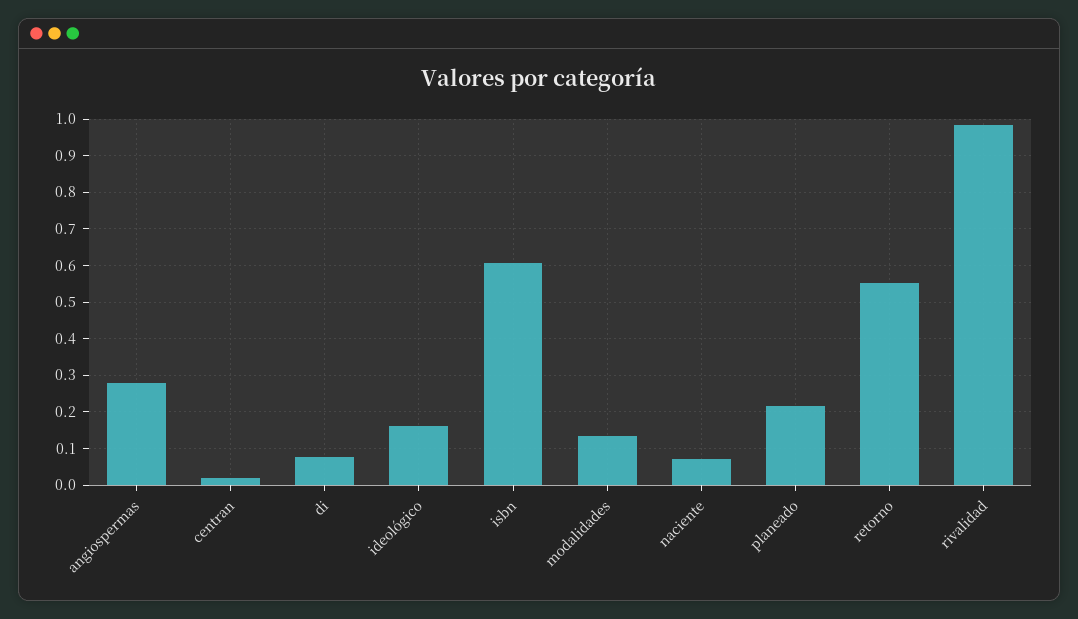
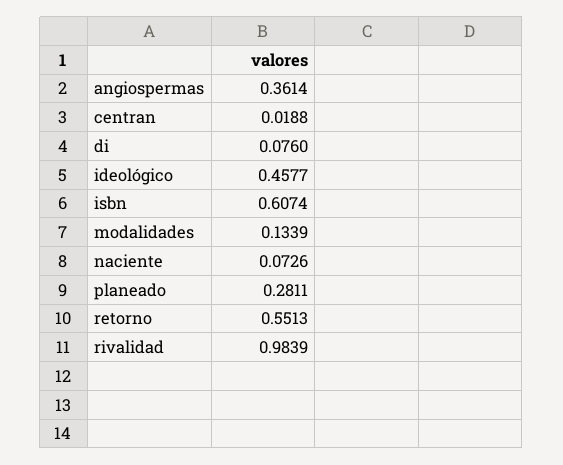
  {
-   "angiospermas": 0.28,
+   "angiospermas": 0.3614,
    "centran": 0.0188,
    "di": 0.076,
-   "ideológico": 0.16,
+   "ideológico": 0.4577,
    "isbn": 0.6074,
    "modalidades": 0.1339,
    "naciente": 0.0726,
-   "planeado": 0.22,
+   "planeado": 0.2811,
    "retorno": 0.5513,
    "rivalidad": 0.9839
  }

